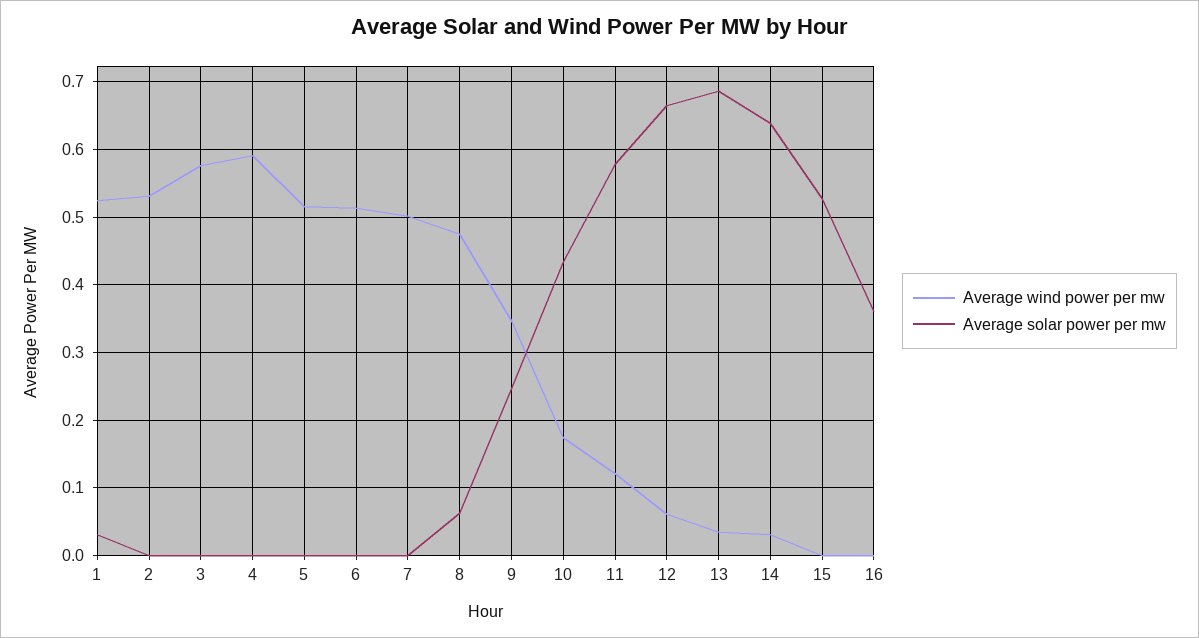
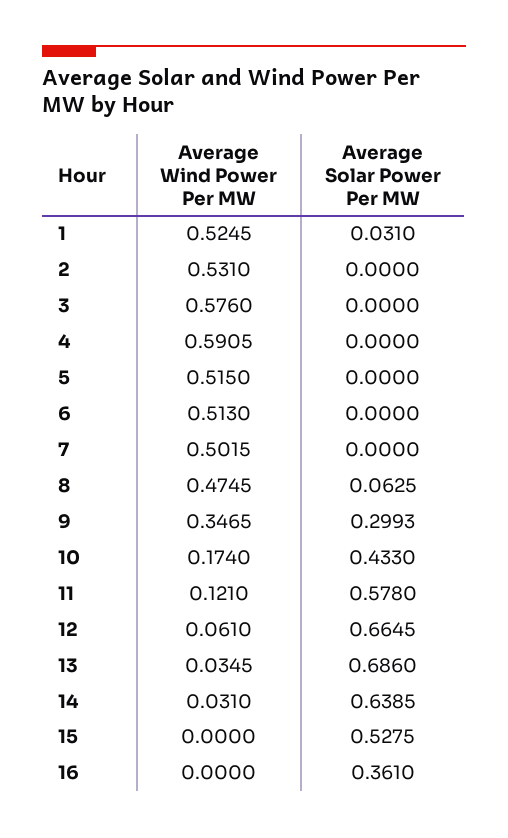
  {
    "Average wind power per mw": {
      "1": 0.5245,
      "2": 0.531,
      "3": 0.576,
      "4": 0.5905,
      "5": 0.515,
      "6": 0.513,
      "7": 0.5015,
      "8": 0.4745,
      "9": 0.3465,
      "10": 0.174,
      "11": 0.121,
      "12": 0.061,
      "13": 0.0345,
      "14": 0.031,
      "15": 0,
      "16": 0
    },
    "Average solar power per mw": {
      "1": 0.031,
      "2": 0,
      "3": 0,
      "4": 0,
      "5": 0,
      "6": 0,
      "7": 0,
      "8": 0.0625,
-     "9": 0.25,
+     "9": 0.2993,
      "10": 0.433,
      "11": 0.578,
      "12": 0.6645,
      "13": 0.686,
      "14": 0.6385,
      "15": 0.5275,
      "16": 0.361
    }
  }

